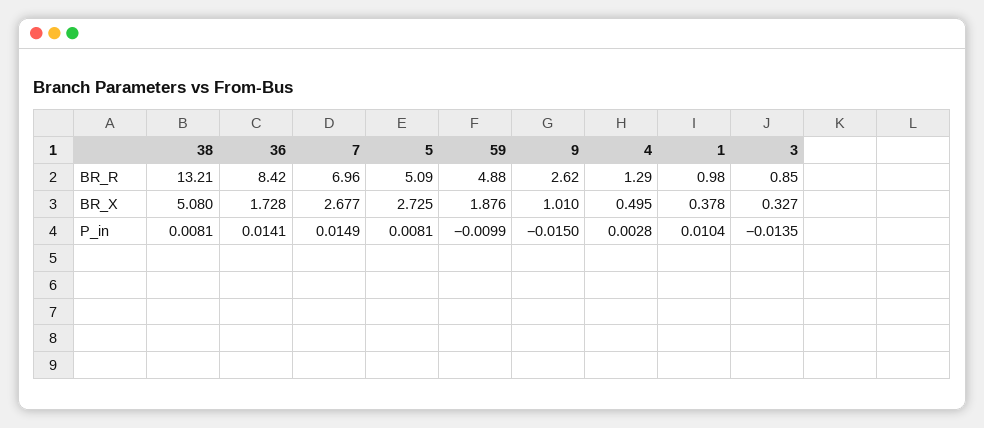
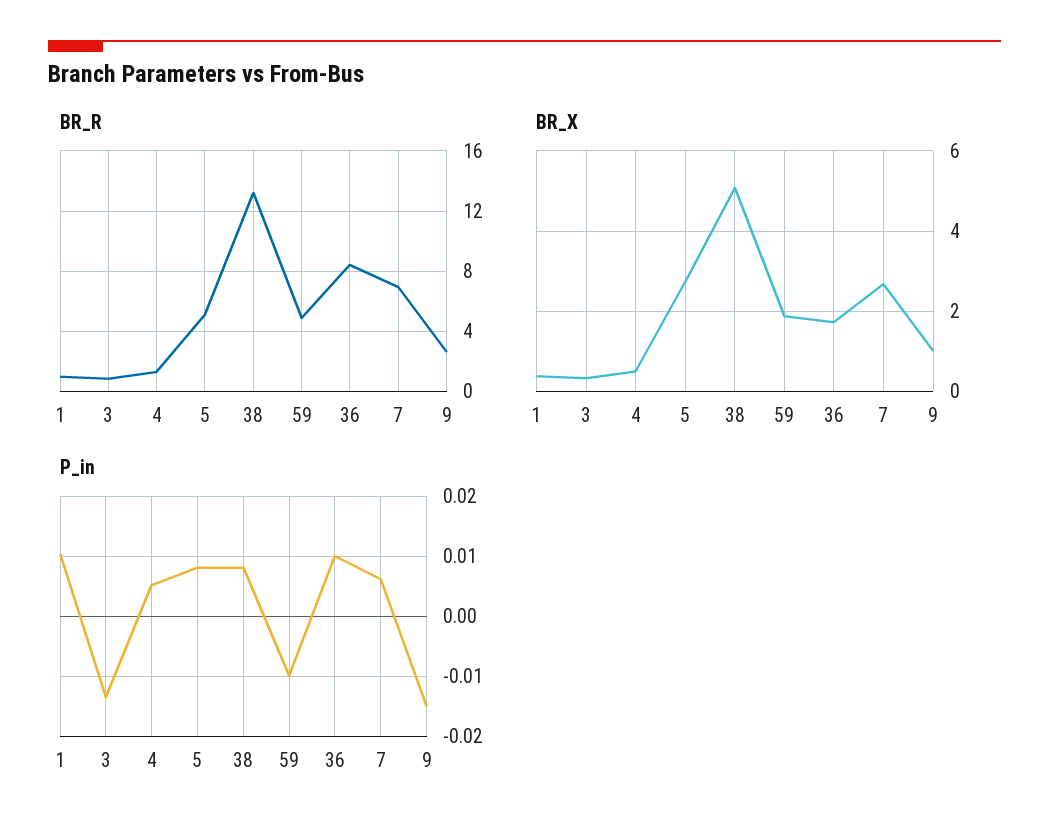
  {
    "BR_R": {
      "38": 13.21,
      "36": 8.42,
      "7": 6.96,
      "5": 5.09,
      "59": 4.88,
      "9": 2.62,
      "4": 1.29,
      "1": 0.98,
      "3": 0.85
    },
    "BR_X": {
      "38": 5.08,
      "36": 1.728,
      "7": 2.677,
      "5": 2.725,
      "59": 1.876,
      "9": 1.01,
      "4": 0.495,
      "1": 0.378,
      "3": 0.327
    },
    "P_in": {
      "38": 0.0081,
-     "36": 0.0141,
+     "36": 0.01,
-     "7": 0.0149,
+     "7": 0.006,
      "5": 0.0081,
      "59": -0.0099,
      "9": -0.015,
-     "4": 0.0028,
+     "4": 0.005,
      "1": 0.0104,
      "3": -0.0135
    }
  }

